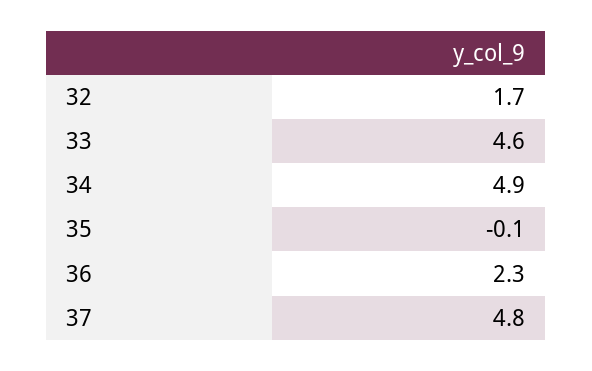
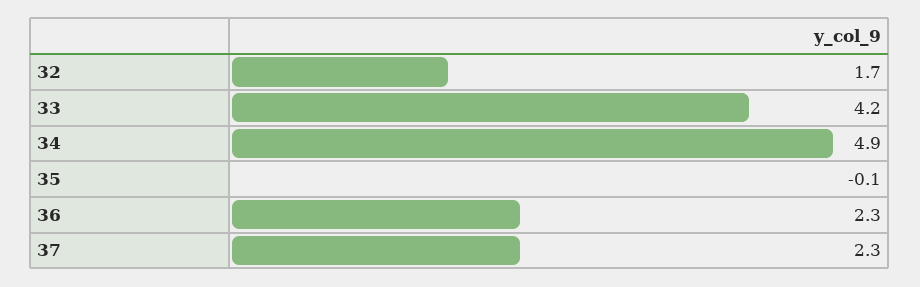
  {
    "32": 1.7,
-   "33": 4.6,
+   "33": 4.2,
    "34": 4.9,
    "35": -0.1,
    "36": 2.3,
-   "37": 4.8
+   "37": 2.3
  }

